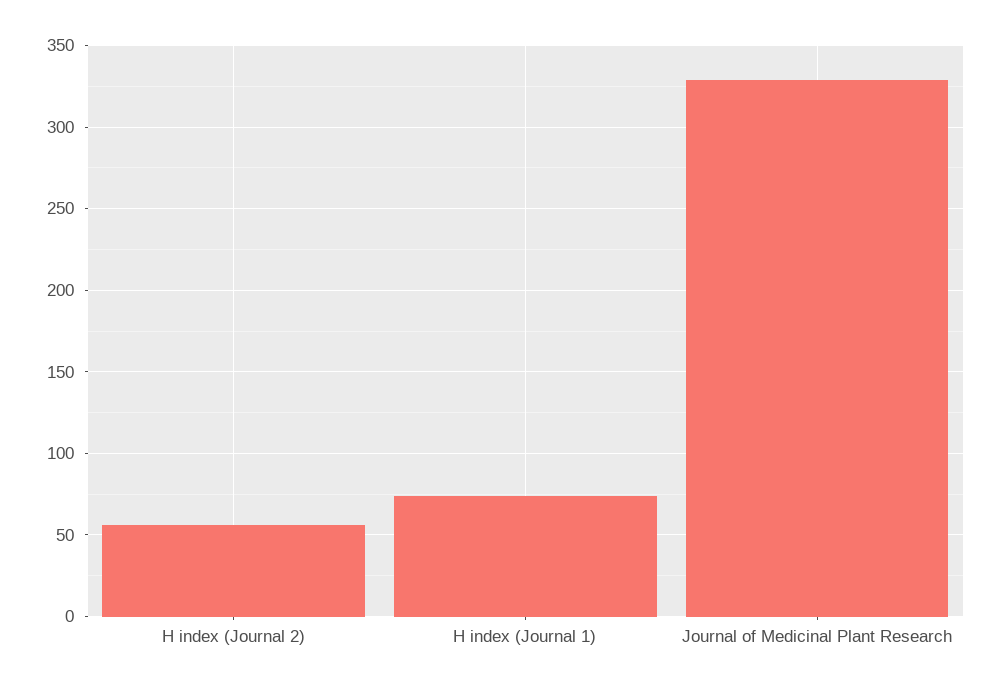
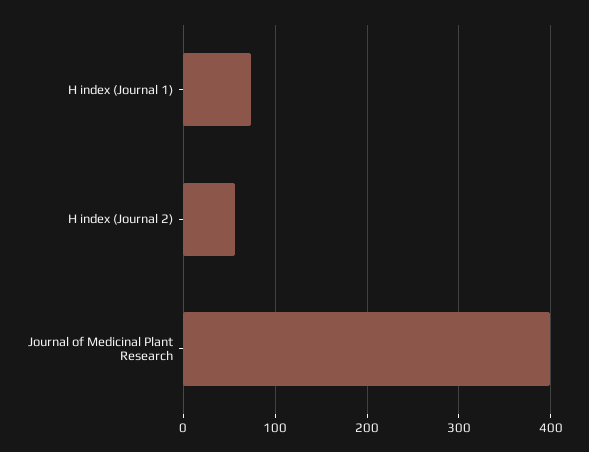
  {
    "H index (Journal 2)": 55,
    "H index (Journal 1)": 75,
-   "Journal of Medicinal Plant Research": 330
+   "Journal of Medicinal Plant Research": 400
  }

